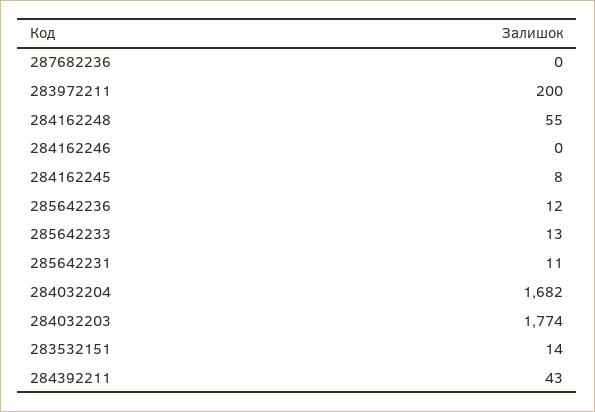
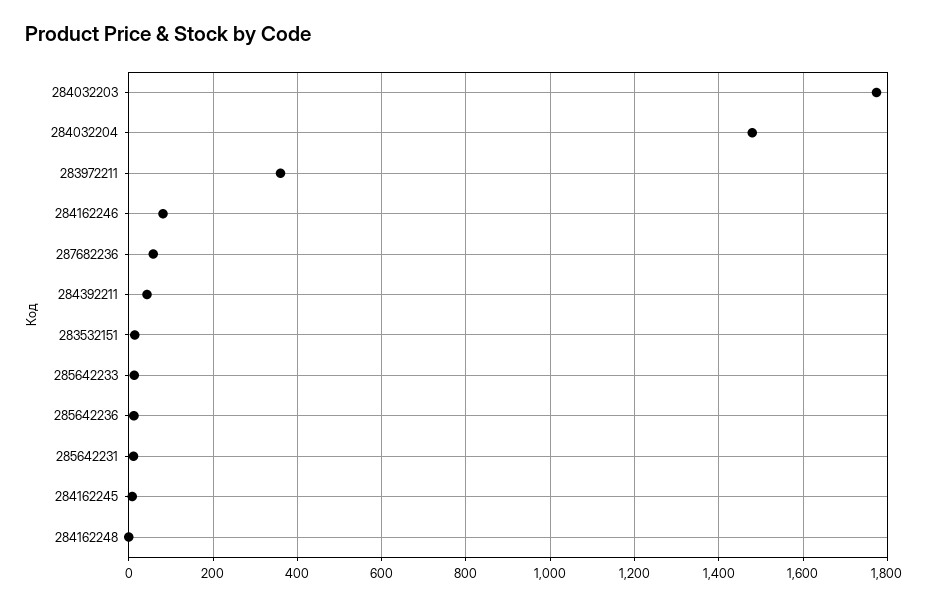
  {
-   "287682236": 0,
+   "287682236": 60,
-   "283972211": 200,
+   "283972211": 360,
-   "284162248": 55,
+   "284162248": 0,
-   "284162246": 0,
+   "284162246": 80,
    "284162245": 8,
    "285642236": 12,
    "285642233": 13,
    "285642231": 11,
-   "284032204": 1682,
+   "284032204": 1480,
    "284032203": 1774,
    "283532151": 14,
    "284392211": 43
  }

